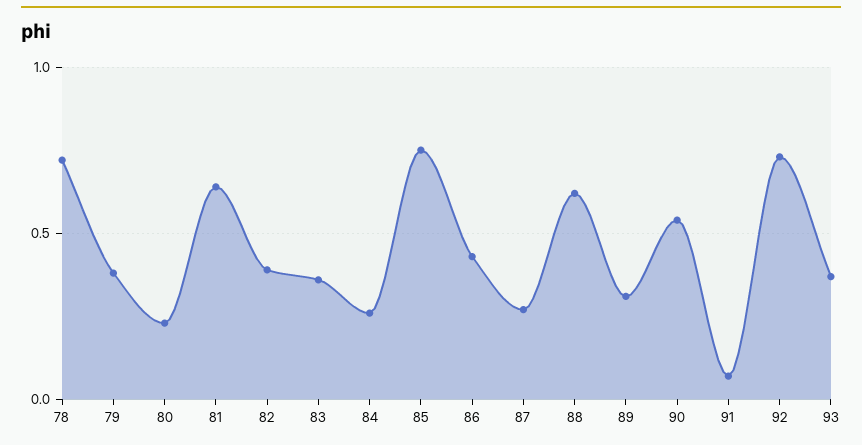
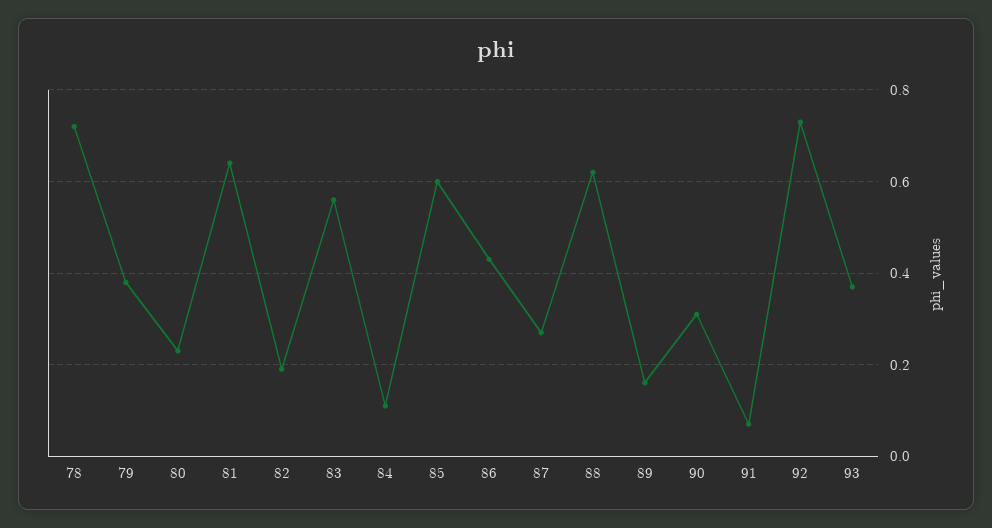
  {
    "78": 0.7,
    "79": 0.4,
    "80": 0.25,
    "81": 0.65,
-   "82": 0.4,
+   "82": 0.2,
-   "83": 0.35,
+   "83": 0.55,
-   "84": 0.25,
+   "84": 0.1,
-   "85": 0.75,
+   "85": 0.6,
    "86": 0.45,
    "87": 0.25,
    "88": 0.6,
-   "89": 0.3,
+   "89": 0.15,
-   "90": 0.55,
+   "90": 0.3,
    "91": 0.05,
    "92": 0.75,
    "93": 0.35
  }

